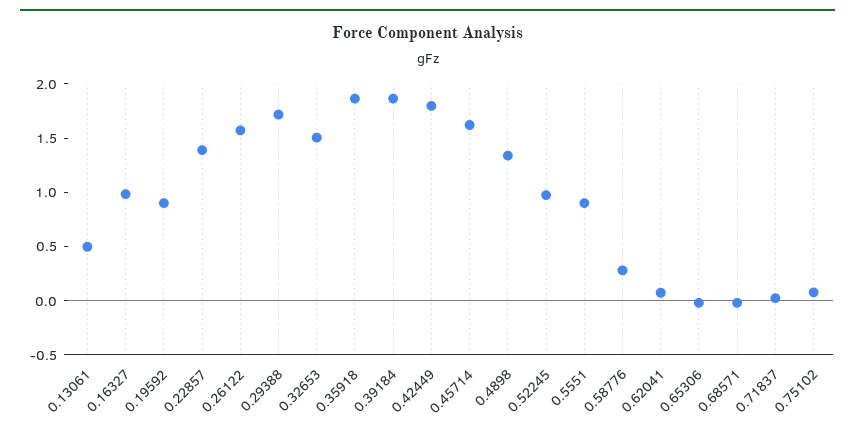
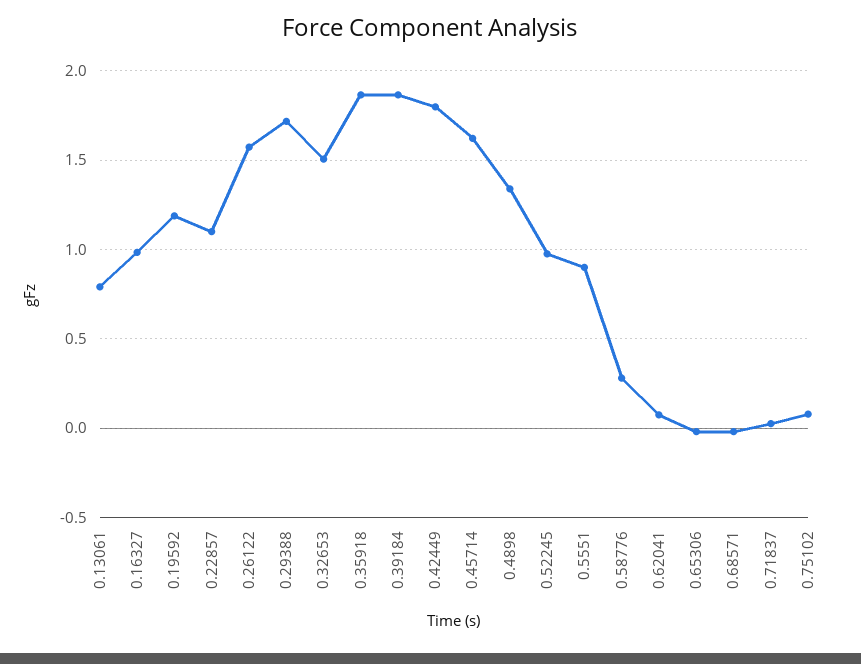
  {
-   "0.13061": 0.5,
+   "0.13061": 0.8,
    "0.16327": 1,
-   "0.19592": 0.9,
+   "0.19592": 1.2,
-   "0.22857": 1.4,
+   "0.22857": 1.1,
    "0.26122": 1.55,
    "0.29388": 1.7,
    "0.32653": 1.5,
    "0.35918": 1.85,
    "0.39184": 1.85,
    "0.42449": 1.8,
    "0.45714": 1.6,
    "0.4898": 1.35,
    "0.52245": 1,
    "0.5551": 0.9,
    "0.58776": 0.3,
    "0.62041": 0.05,
    "0.65306": 0,
    "0.68571": 0,
    "0.71837": 0.05,
    "0.75102": 0.1
  }

